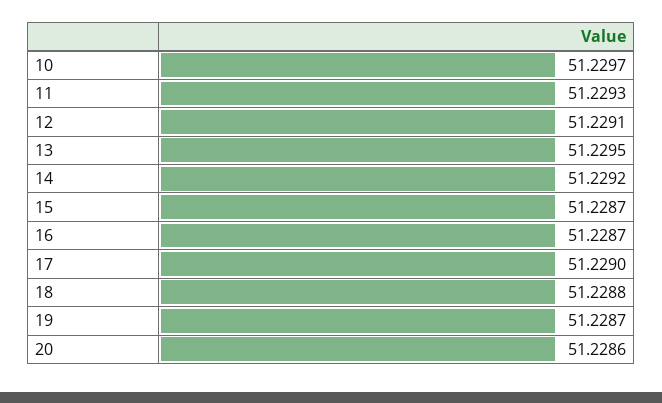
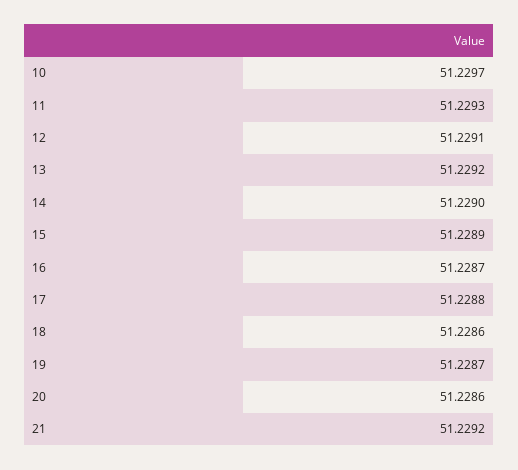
  {
    "10": 51.2297,
    "11": 51.2293,
    "12": 51.2291,
-   "13": 51.2295,
+   "13": 51.2292,
-   "14": 51.2292,
+   "14": 51.229,
-   "15": 51.2287,
+   "15": 51.2289,
    "16": 51.2287,
-   "17": 51.229,
+   "17": 51.2288,
-   "18": 51.2288,
+   "18": 51.2286,
    "19": 51.2287,
-   "20": 51.2286
+   "20": 51.2286,
+   "21": 51.2292
  }

